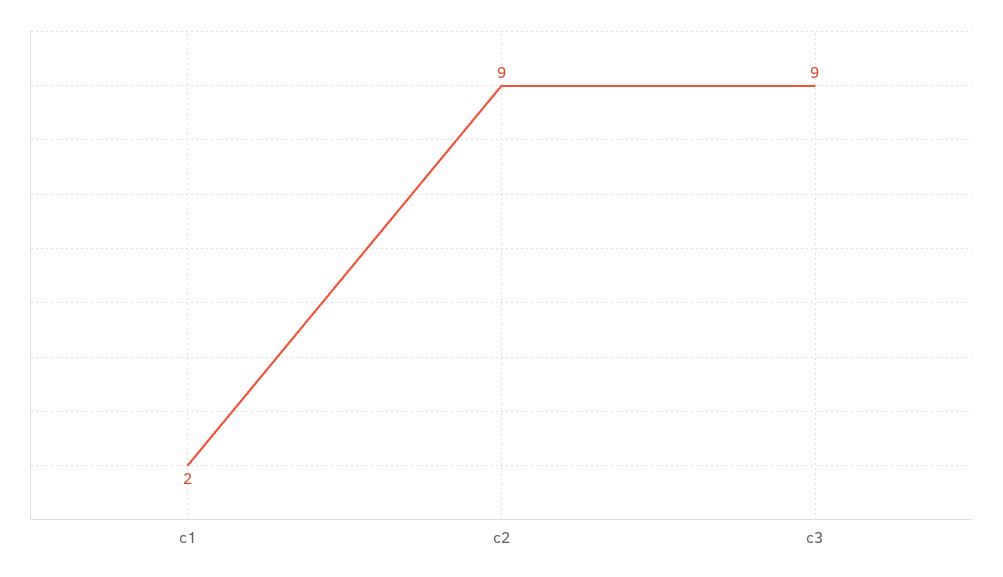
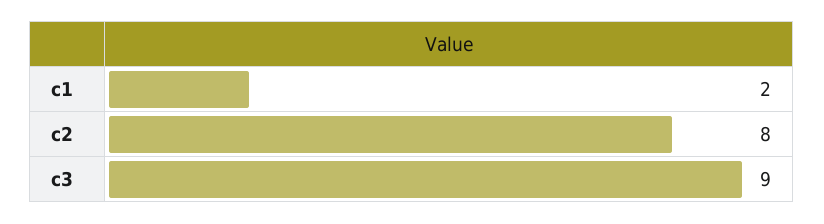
  {
    "c1": 2,
-   "c2": 9,
+   "c2": 8,
    "c3": 9
  }

